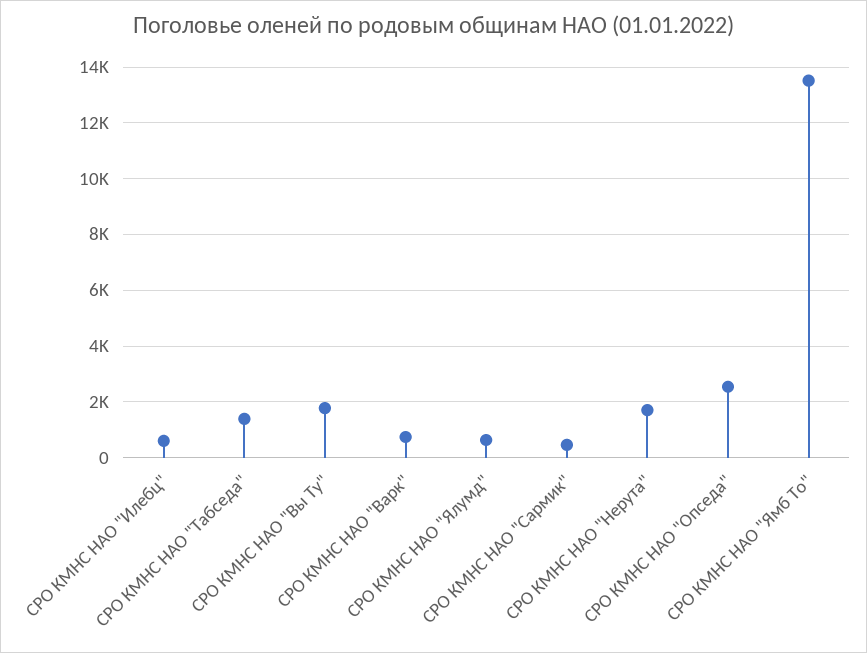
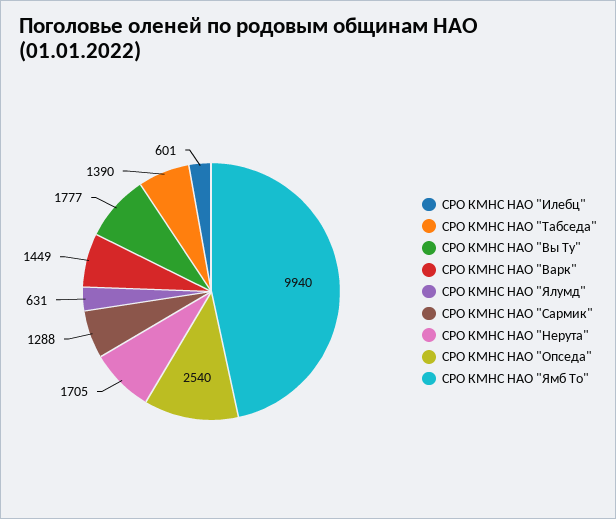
  {
    "СРО КМНС НАО \"Илебц\"": 601,
    "СРО КМНС НАО \"Табседа\"": 1390,
    "СРО КМНС НАО \"Вы Ту\"": 1777,
-   "СРО КМНС НАО \"Варк\"": 750,
+   "СРО КМНС НАО \"Варк\"": 1449,
    "СРО КМНС НАО \"Ялумд\"": 631,
-   "СРО КМНС НАО \"Сармик\"": 500,
+   "СРО КМНС НАО \"Сармик\"": 1288,
    "СРО КМНС НАО \"Нерута\"": 1705,
    "СРО КМНС НАО \"Опседа\"": 2540,
-   "СРО КМНС НАО \"Ямб То\"": 13500
+   "СРО КМНС НАО \"Ямб То\"": 9940
  }

